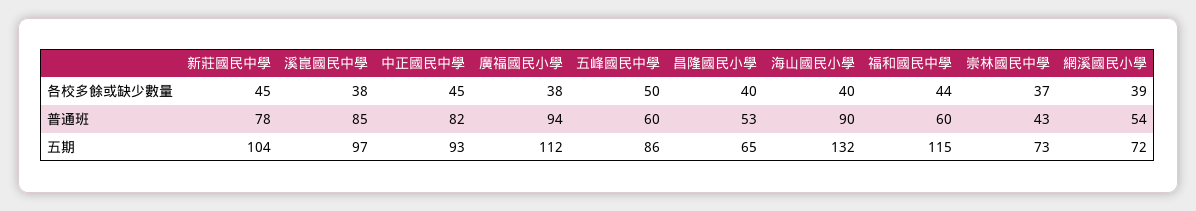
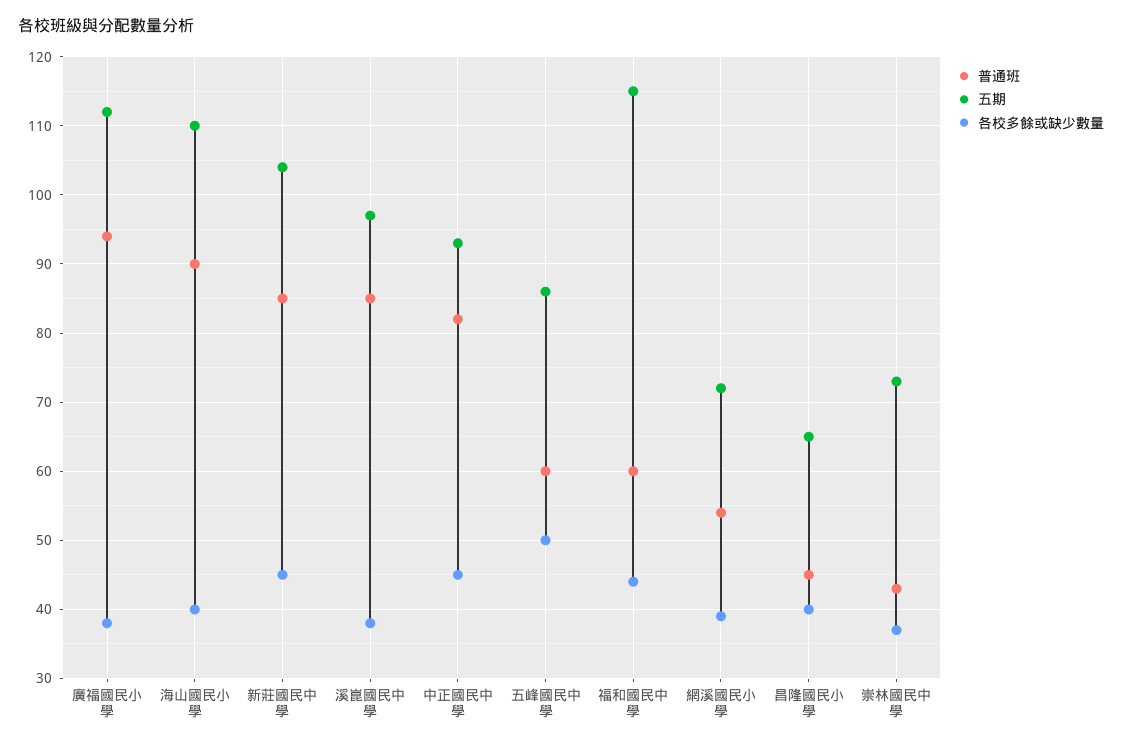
  {
    "各校多餘或缺少數量": {
      "新莊國民中學": 45,
      "溪崑國民中學": 38,
      "中正國民中學": 45,
      "廣福國民小學": 38,
      "五峰國民中學": 50,
      "昌隆國民小學": 40,
      "海山國民小學": 40,
      "福和國民中學": 44,
      "崇林國民中學": 37,
      "網溪國民小學": 39
    },
    "普通班": {
-     "新莊國民中學": 78,
+     "新莊國民中學": 85,
      "溪崑國民中學": 85,
      "中正國民中學": 82,
      "廣福國民小學": 94,
      "五峰國民中學": 60,
-     "昌隆國民小學": 53,
+     "昌隆國民小學": 45,
      "海山國民小學": 90,
      "福和國民中學": 60,
      "崇林國民中學": 43,
      "網溪國民小學": 54
    },
    "五期": {
      "新莊國民中學": 104,
      "溪崑國民中學": 97,
      "中正國民中學": 93,
      "廣福國民小學": 112,
      "五峰國民中學": 86,
      "昌隆國民小學": 65,
-     "海山國民小學": 132,
+     "海山國民小學": 110,
      "福和國民中學": 115,
      "崇林國民中學": 73,
      "網溪國民小學": 72
    }
  }

